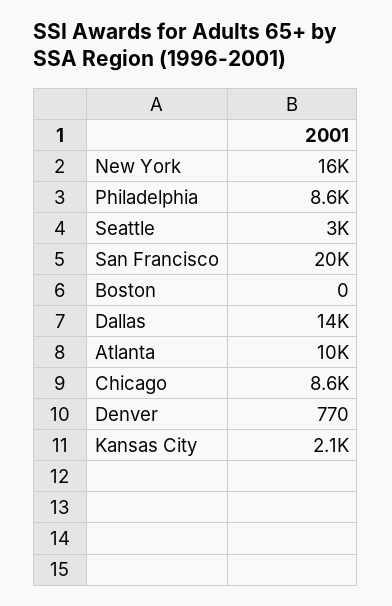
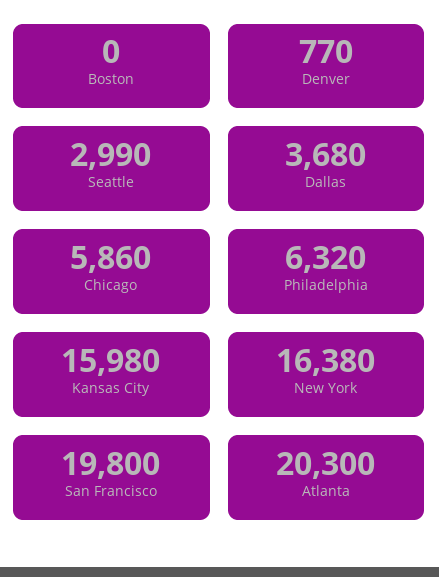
  {
    "New York": 16380,
-   "Philadelphia": 8600,
+   "Philadelphia": 6320,
    "Seattle": 2990,
    "San Francisco": 19800,
    "Boston": 0,
-   "Dallas": 14000,
+   "Dallas": 3680,
-   "Atlanta": 10000,
+   "Atlanta": 20300,
-   "Chicago": 8600,
+   "Chicago": 5860,
    "Denver": 770,
-   "Kansas City": 2100
+   "Kansas City": 15980
  }

